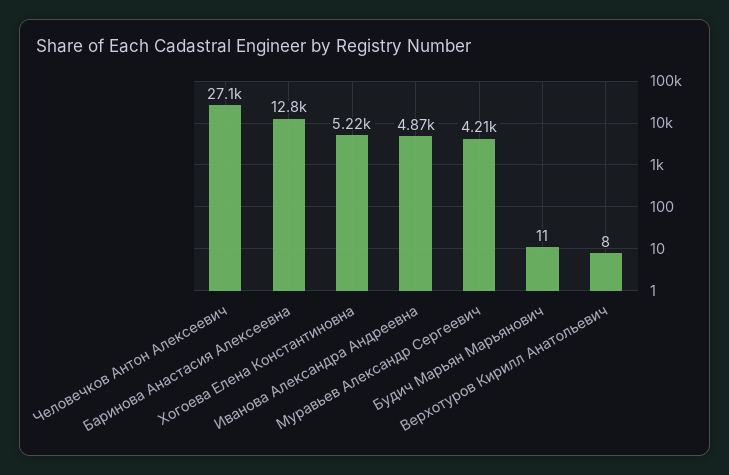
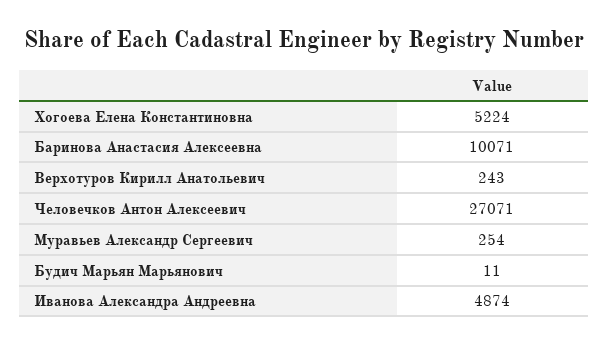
  {
    "Человечков Антон Алексеевич": 27071,
-   "Баринова Анастасия Алексеевна": 12800,
+   "Баринова Анастасия Алексеевна": 10071,
    "Хогоева Елена Константиновна": 5224,
    "Иванова Александра Андреевна": 4874,
-   "Муравьев Александр Сергеевич": 4210,
+   "Муравьев Александр Сергеевич": 254,
    "Будич Марьян Марьянович": 11,
-   "Верхотуров Кирилл Анатольевич": 8
+   "Верхотуров Кирилл Анатольевич": 243
  }

